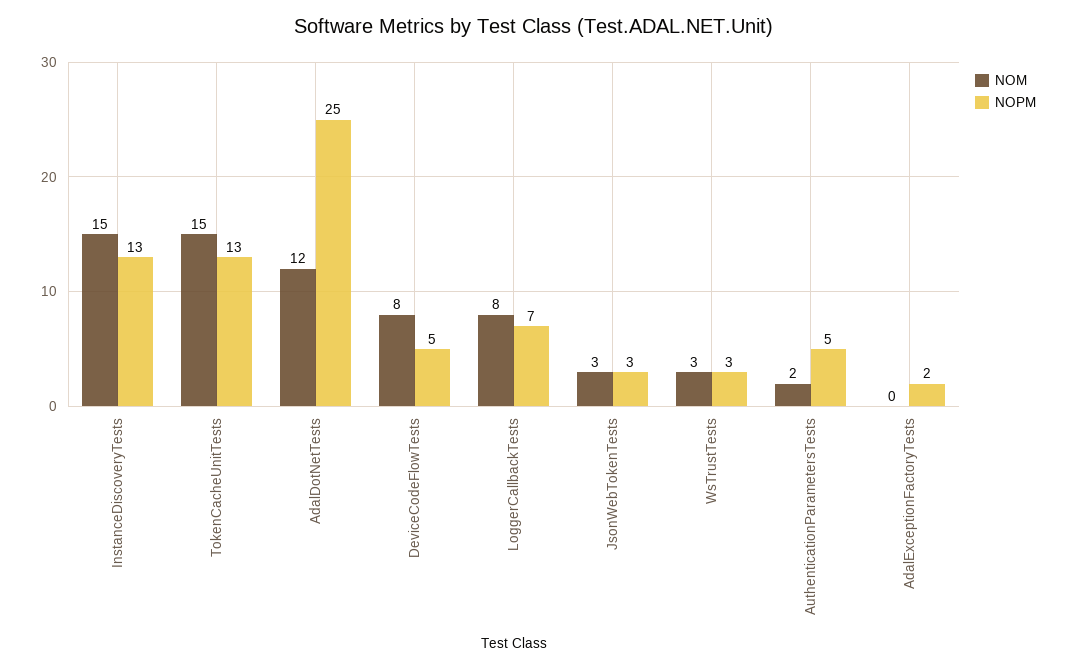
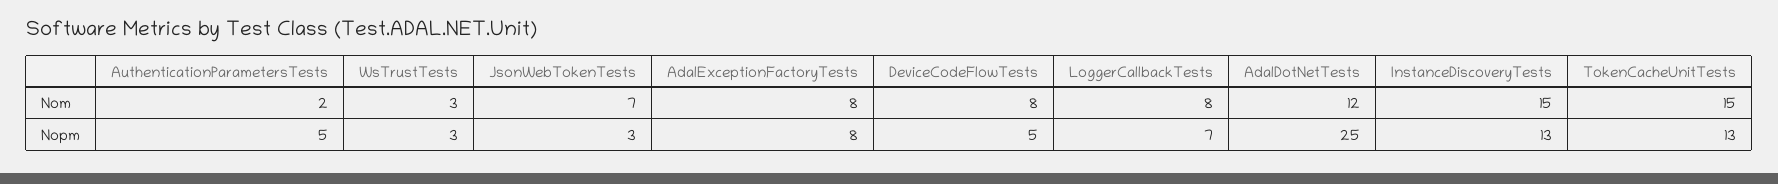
  {
    "NOM": {
      "InstanceDiscoveryTests": 15,
      "TokenCacheUnitTests": 15,
      "AdalDotNetTests": 12,
      "DeviceCodeFlowTests": 8,
      "LoggerCallbackTests": 8,
-     "JsonWebTokenTests": 3,
+     "JsonWebTokenTests": 7,
      "WsTrustTests": 3,
      "AuthenticationParametersTests": 2,
-     "AdalExceptionFactoryTests": 0
+     "AdalExceptionFactoryTests": 8
    },
    "NOPM": {
      "InstanceDiscoveryTests": 13,
      "TokenCacheUnitTests": 13,
      "AdalDotNetTests": 25,
      "DeviceCodeFlowTests": 5,
      "LoggerCallbackTests": 7,
      "JsonWebTokenTests": 3,
      "WsTrustTests": 3,
      "AuthenticationParametersTests": 5,
-     "AdalExceptionFactoryTests": 2
+     "AdalExceptionFactoryTests": 8
    }
  }

